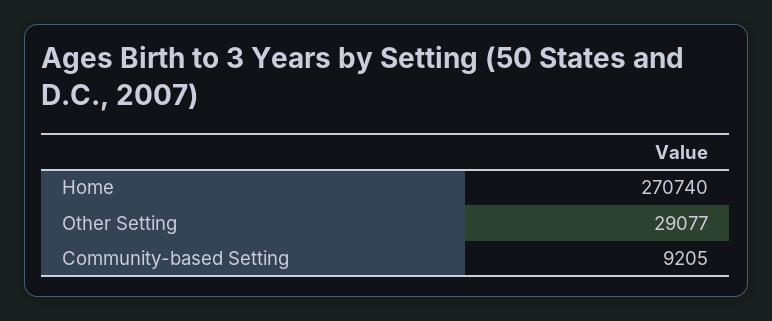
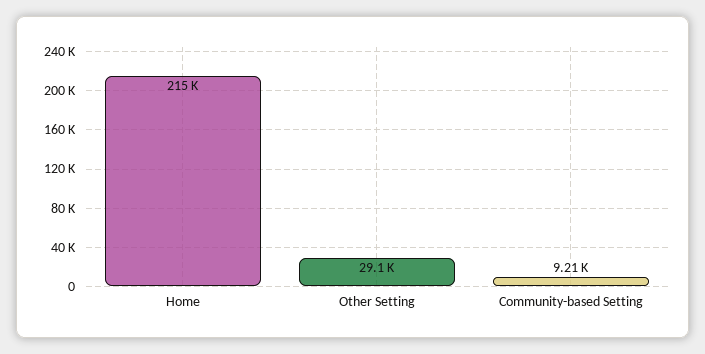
  {
-   "Home": 270740,
+   "Home": 215000,
    "Other Setting": 29077,
    "Community-based Setting": 9205
  }

